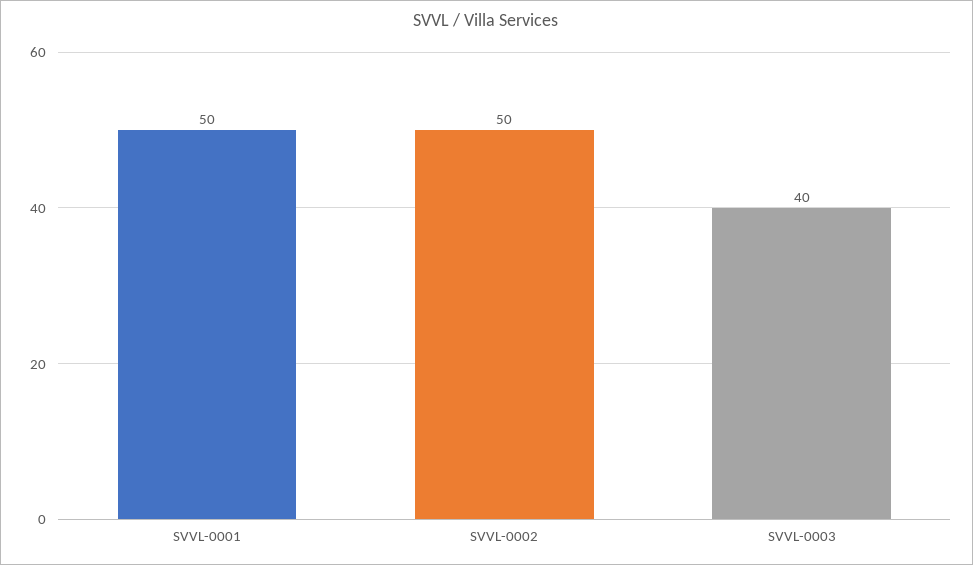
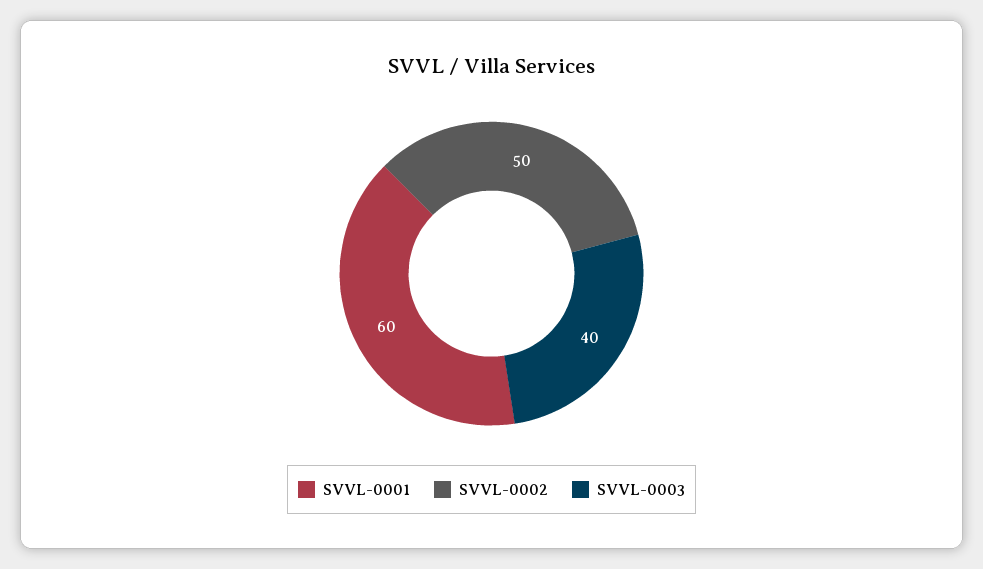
  {
-   "SVVL-0001": 50,
+   "SVVL-0001": 60,
    "SVVL-0002": 50,
    "SVVL-0003": 40
  }

